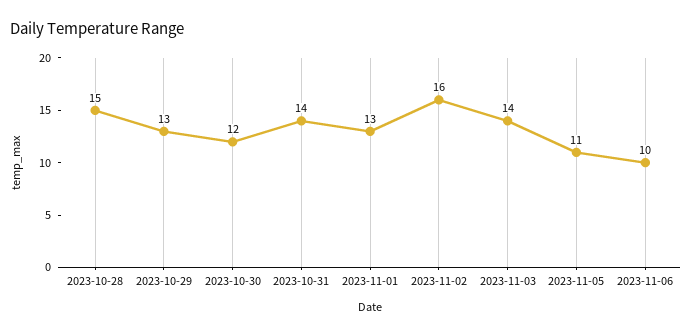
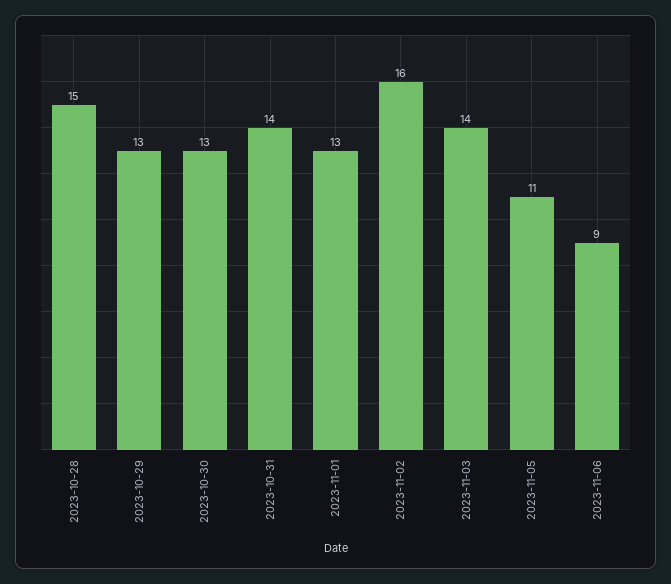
  {
    "2023-10-28": 15,
    "2023-10-29": 13,
-   "2023-10-30": 12,
+   "2023-10-30": 13,
    "2023-10-31": 14,
    "2023-11-01": 13,
    "2023-11-02": 16,
    "2023-11-03": 14,
    "2023-11-05": 11,
-   "2023-11-06": 10
+   "2023-11-06": 9
  }

